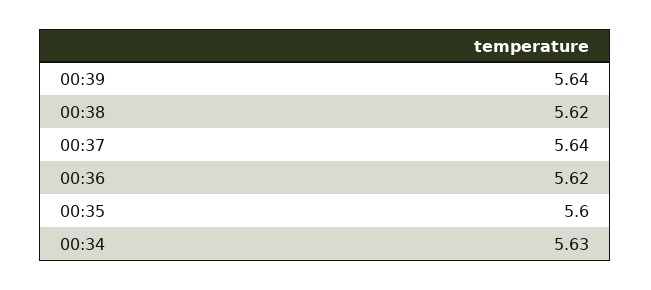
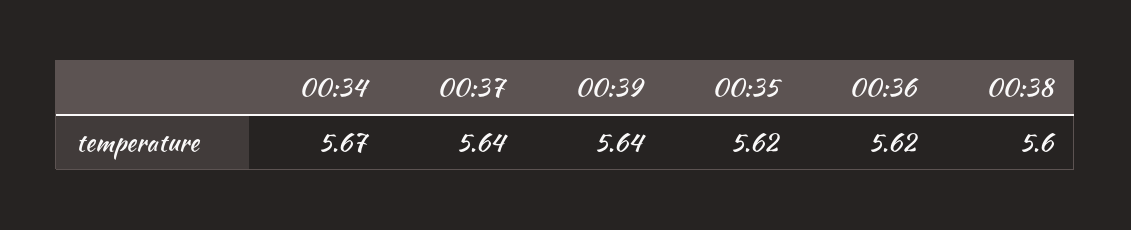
  {
    "00:39": 5.64,
-   "00:38": 5.62,
+   "00:38": 5.6,
    "00:37": 5.64,
    "00:36": 5.62,
-   "00:35": 5.6,
+   "00:35": 5.62,
-   "00:34": 5.63
+   "00:34": 5.67
  }

